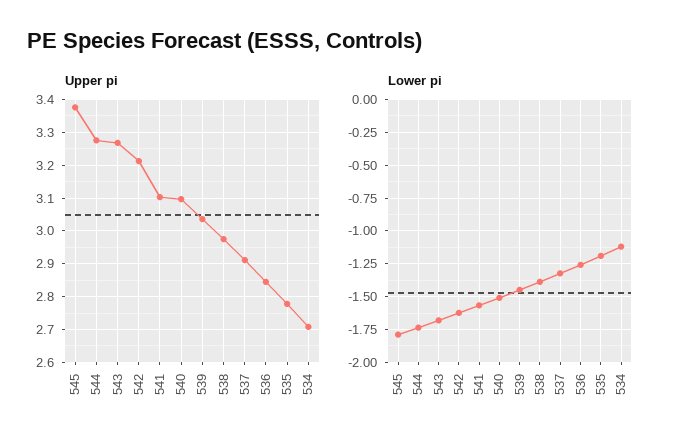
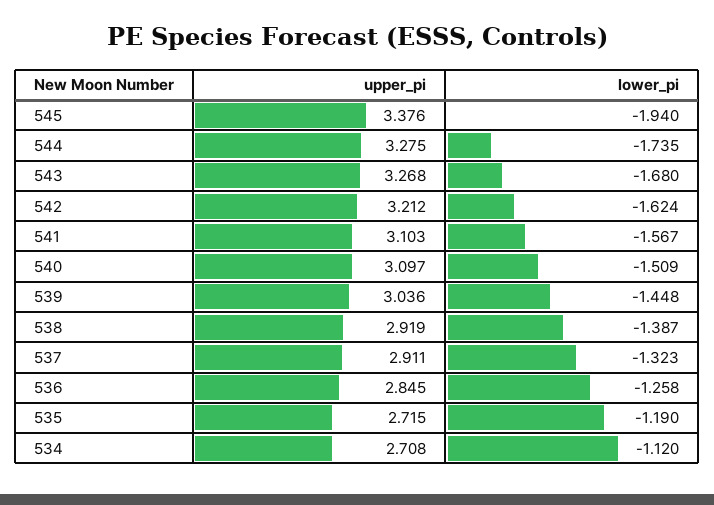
  {
    "Upper pi": {
      "545": 3.376,
      "544": 3.275,
      "543": 3.268,
      "542": 3.212,
      "541": 3.103,
      "540": 3.097,
      "539": 3.036,
-     "538": 2.98,
+     "538": 2.919,
      "537": 2.911,
      "536": 2.845,
-     "535": 2.78,
+     "535": 2.715,
      "534": 2.708
    },
    "Lower pi": {
-     "545": -1.8,
+     "545": -1.94,
      "544": -1.735,
      "543": -1.68,
      "542": -1.624,
      "541": -1.567,
      "540": -1.509,
      "539": -1.448,
      "538": -1.387,
      "537": -1.323,
      "536": -1.258,
      "535": -1.19,
      "534": -1.12
    }
  }

